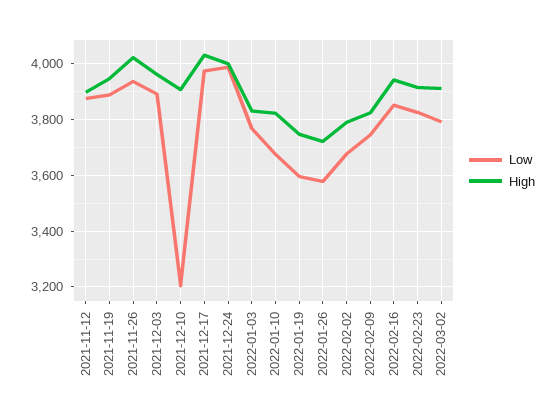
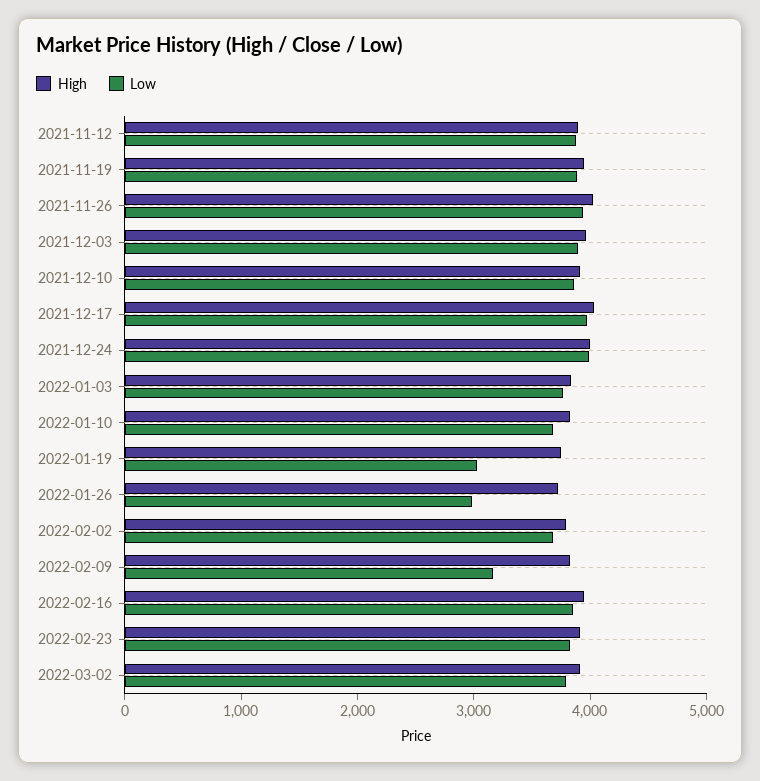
  {
    "Low": {
      "2021-11-12": 3875,
      "2021-11-19": 3900,
      "2021-11-26": 3925,
      "2021-12-03": 3900,
-     "2021-12-10": 3200,
+     "2021-12-10": 3800,
      "2021-12-17": 3975,
      "2021-12-24": 4000,
      "2022-01-03": 3775,
      "2022-01-10": 3675,
-     "2022-01-19": 3600,
+     "2022-01-19": 3000,
-     "2022-01-26": 3575,
+     "2022-01-26": 3000,
      "2022-02-02": 3675,
-     "2022-02-09": 3750,
+     "2022-02-09": 3200,
      "2022-02-16": 3850,
      "2022-02-23": 3825,
      "2022-03-02": 3800
    },
    "High": {
      "2021-11-12": 3900,
      "2021-11-19": 3950,
      "2021-11-26": 4025,
      "2021-12-03": 3950,
      "2021-12-10": 3900,
      "2021-12-17": 4025,
      "2021-12-24": 4000,
      "2022-01-03": 3825,
      "2022-01-10": 3825,
      "2022-01-19": 3750,
      "2022-01-26": 3725,
      "2022-02-02": 3800,
      "2022-02-09": 3825,
      "2022-02-16": 3950,
      "2022-02-23": 3925,
      "2022-03-02": 3900
    }
  }

